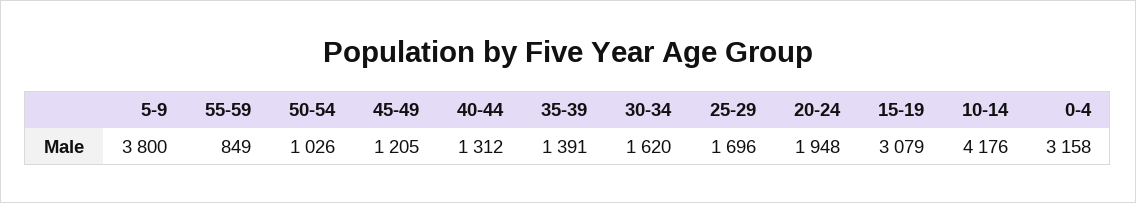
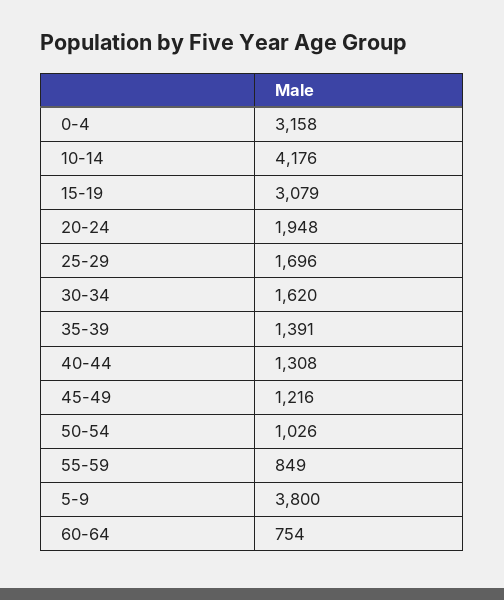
  {
    "5-9": 3800,
    "55-59": 849,
    "50-54": 1026,
-   "45-49": 1205,
+   "45-49": 1216,
-   "40-44": 1312,
+   "40-44": 1308,
    "35-39": 1391,
    "30-34": 1620,
    "25-29": 1696,
    "20-24": 1948,
    "15-19": 3079,
    "10-14": 4176,
-   "0-4": 3158
+   "0-4": 3158,
+   "60-64": 754
  }

